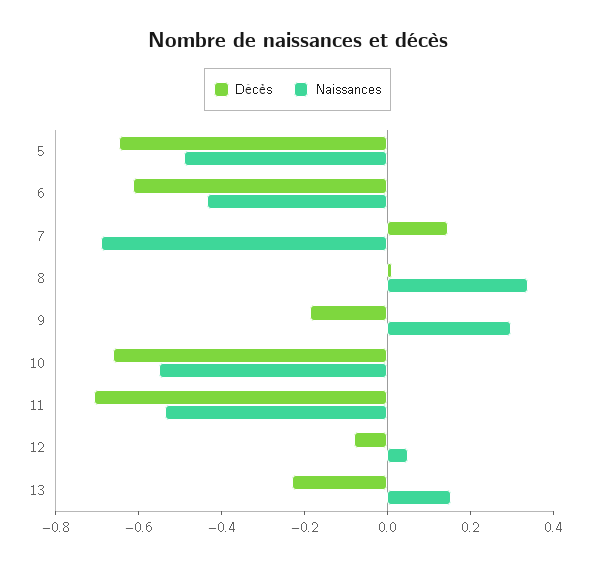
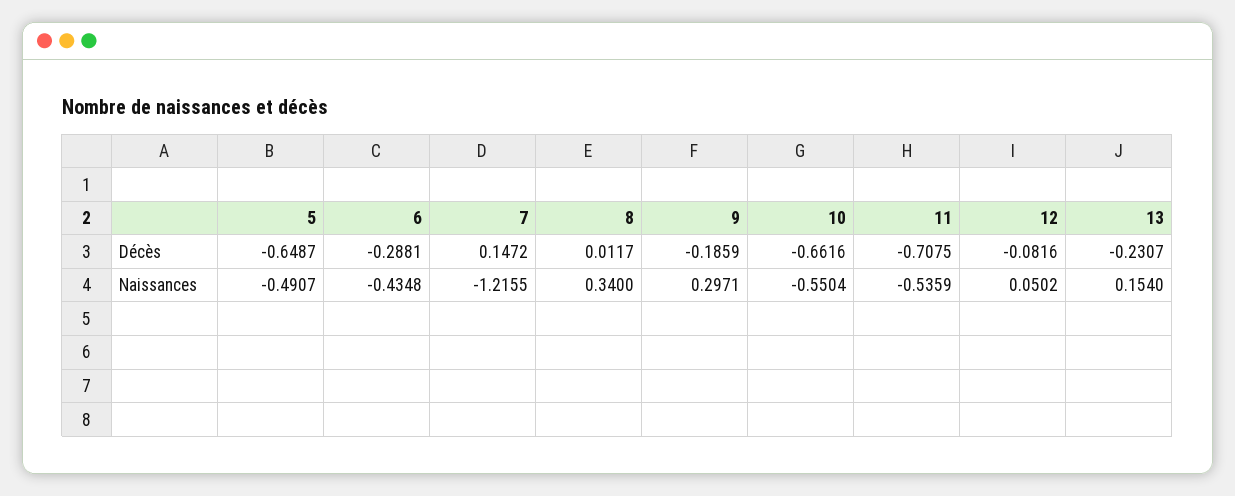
  {
    "Décès": {
      "5": -0.6487,
-     "6": -0.6,
+     "6": -0.2881,
      "7": 0.1472,
      "8": 0.0117,
      "9": -0.1859,
      "10": -0.6616,
      "11": -0.7075,
      "12": -0.0816,
      "13": -0.2307
    },
    "Naissances": {
      "5": -0.4907,
      "6": -0.4348,
-     "7": -0.7,
+     "7": -1.2155,
      "8": 0.34,
      "9": 0.2971,
      "10": -0.5504,
      "11": -0.5359,
      "12": 0.0502,
      "13": 0.154
    }
  }

